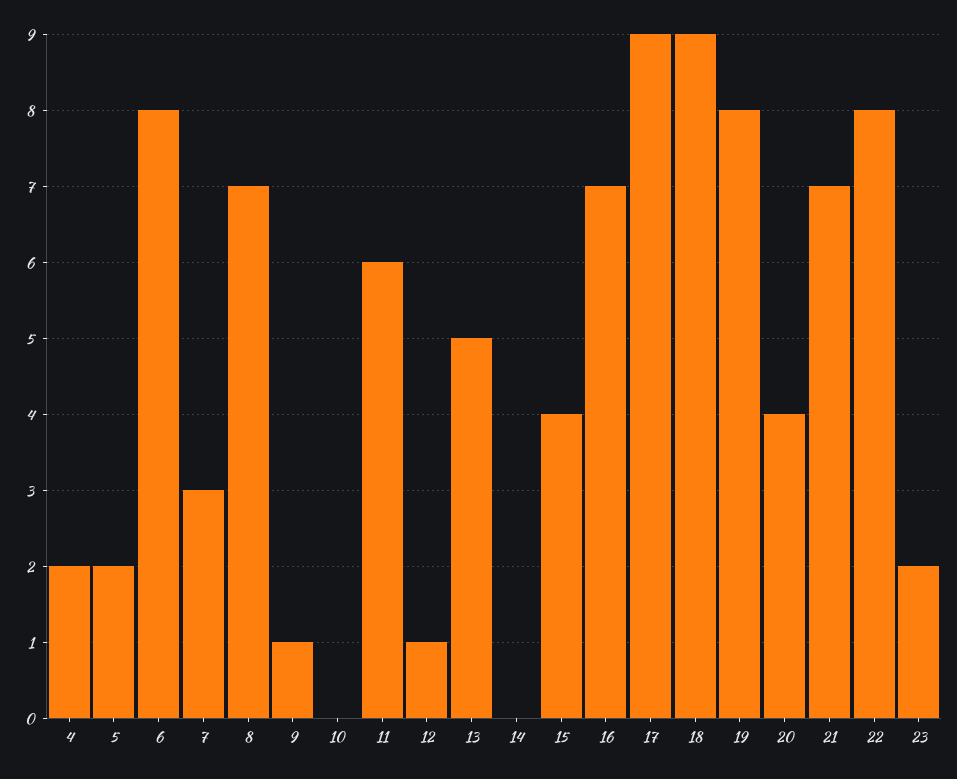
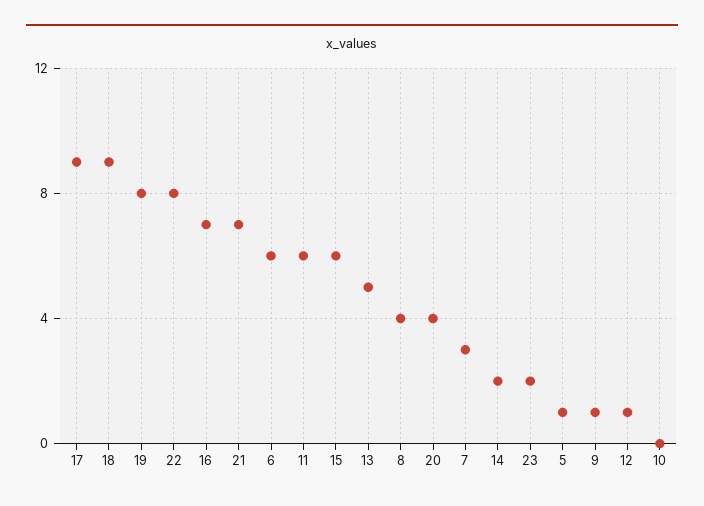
  {
-   "4": 2,
-   "5": 2,
+   "5": 1,
-   "6": 8,
+   "6": 6,
    "7": 3,
-   "8": 7,
+   "8": 4,
    "9": 1,
    "10": 0,
    "11": 6,
    "12": 1,
    "13": 5,
-   "14": 0,
+   "14": 2,
-   "15": 4,
+   "15": 6,
    "16": 7,
    "17": 9,
    "18": 9,
    "19": 8,
    "20": 4,
    "21": 7,
    "22": 8,
    "23": 2
  }

